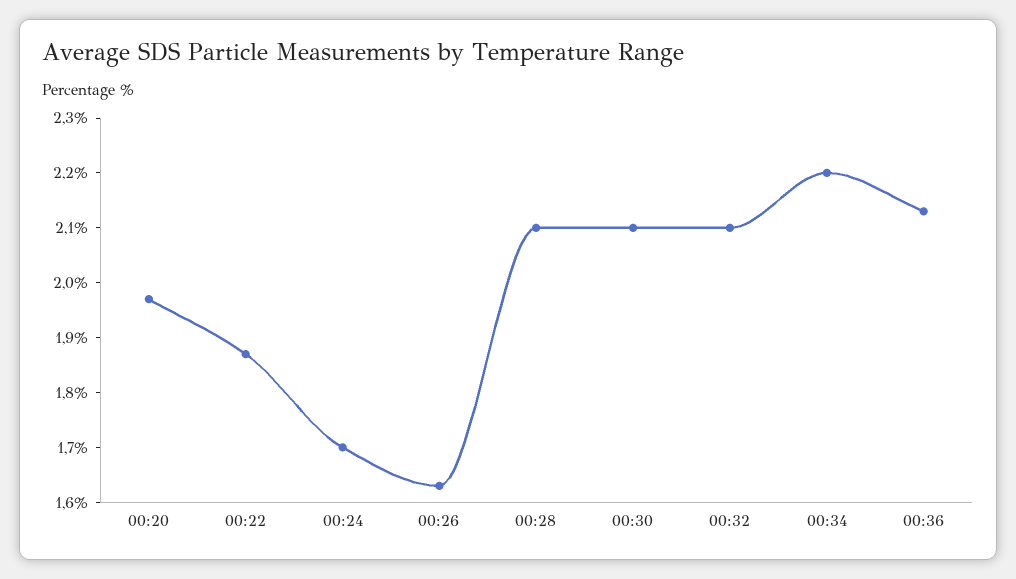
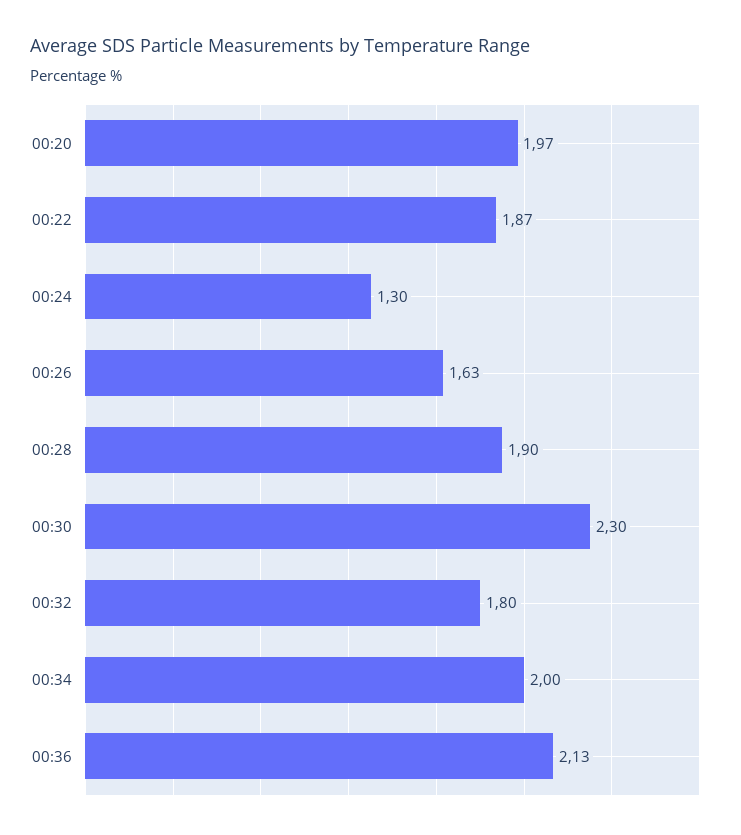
  {
    "00:20": 1.97,
    "00:22": 1.87,
-   "00:24": 1.7,
+   "00:24": 1.3,
    "00:26": 1.63,
-   "00:28": 2.1,
+   "00:28": 1.9,
-   "00:30": 2.1,
+   "00:30": 2.3,
-   "00:32": 2.1,
+   "00:32": 1.8,
-   "00:34": 2.2,
+   "00:34": 2,
    "00:36": 2.13
  }

